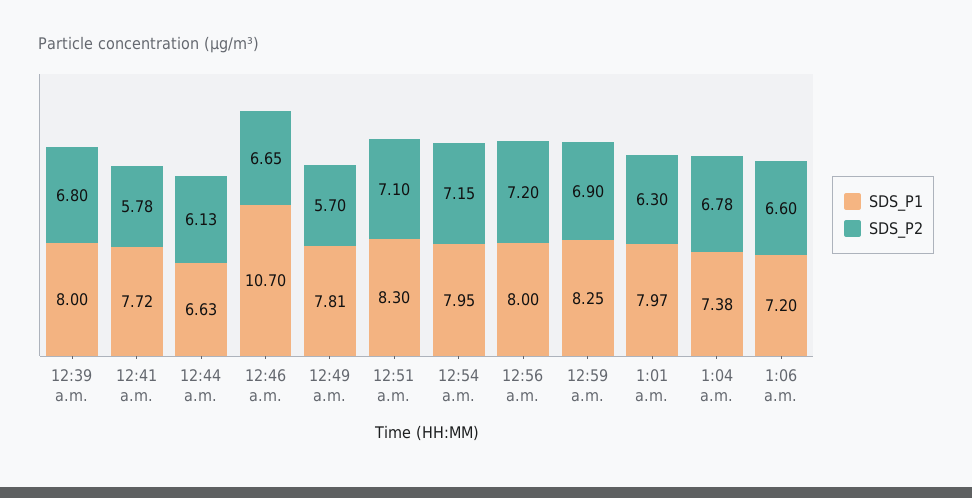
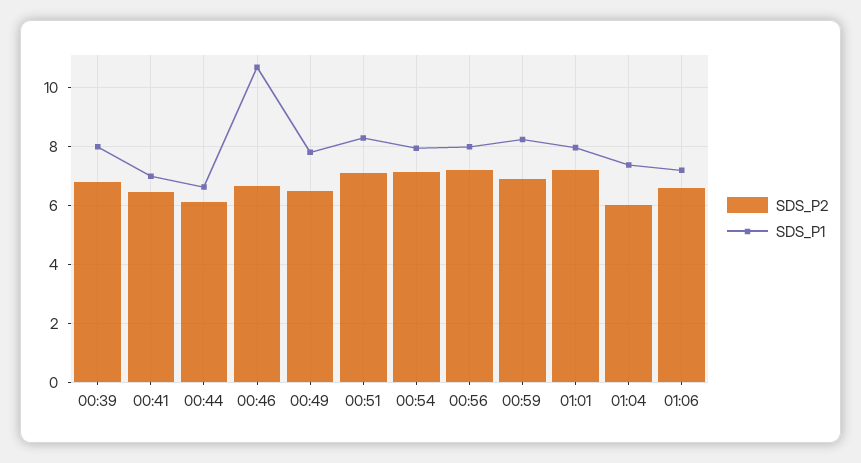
  {
    "SDS_P1": {
      "12:39 a.m.": 8,
-     "12:41 a.m.": 7.72,
+     "12:41 a.m.": 7,
      "12:44 a.m.": 6.63,
      "12:46 a.m.": 10.7,
      "12:49 a.m.": 7.81,
      "12:51 a.m.": 8.3,
      "12:54 a.m.": 7.95,
      "12:56 a.m.": 8,
      "12:59 a.m.": 8.25,
      "1:01 a.m.": 7.97,
      "1:04 a.m.": 7.38,
      "1:06 a.m.": 7.2
    },
    "SDS_P2": {
      "12:39 a.m.": 6.8,
-     "12:41 a.m.": 5.78,
+     "12:41 a.m.": 6.5,
      "12:44 a.m.": 6.13,
      "12:46 a.m.": 6.65,
-     "12:49 a.m.": 5.7,
+     "12:49 a.m.": 6.5,
      "12:51 a.m.": 7.1,
      "12:54 a.m.": 7.15,
      "12:56 a.m.": 7.2,
      "12:59 a.m.": 6.9,
-     "1:01 a.m.": 6.3,
+     "1:01 a.m.": 7.25,
-     "1:04 a.m.": 6.78,
+     "1:04 a.m.": 6,
      "1:06 a.m.": 6.6
    }
  }

